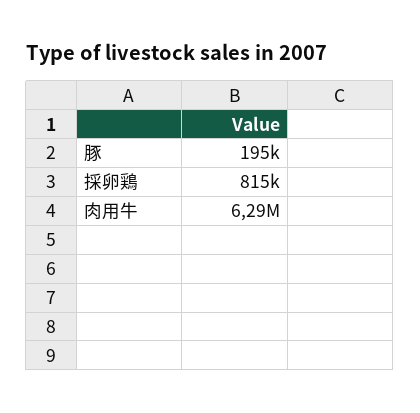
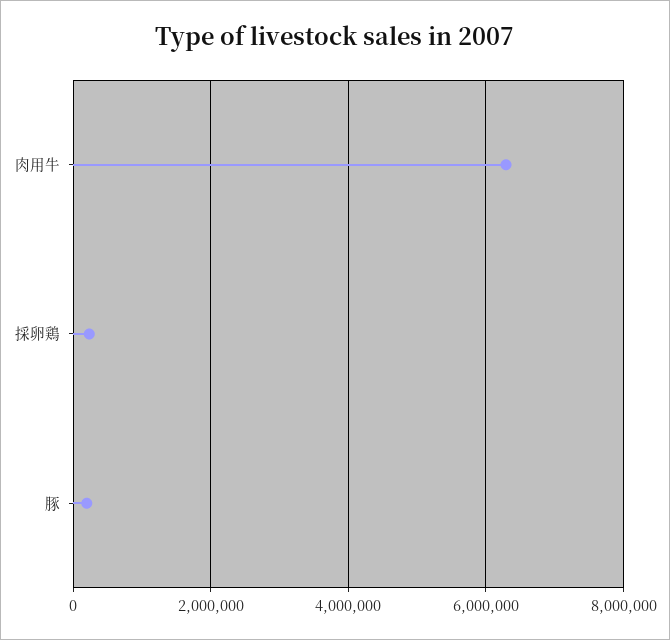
  {
    "豚": 195000,
-   "採卵鶏": 815000,
+   "採卵鶏": 200000,
    "肉用牛": 6290000
  }

